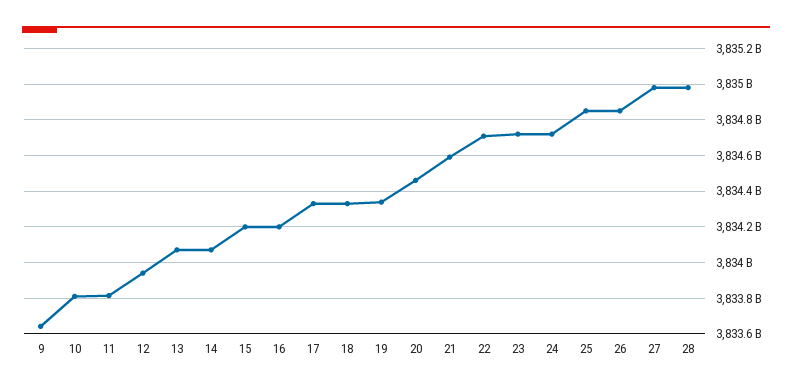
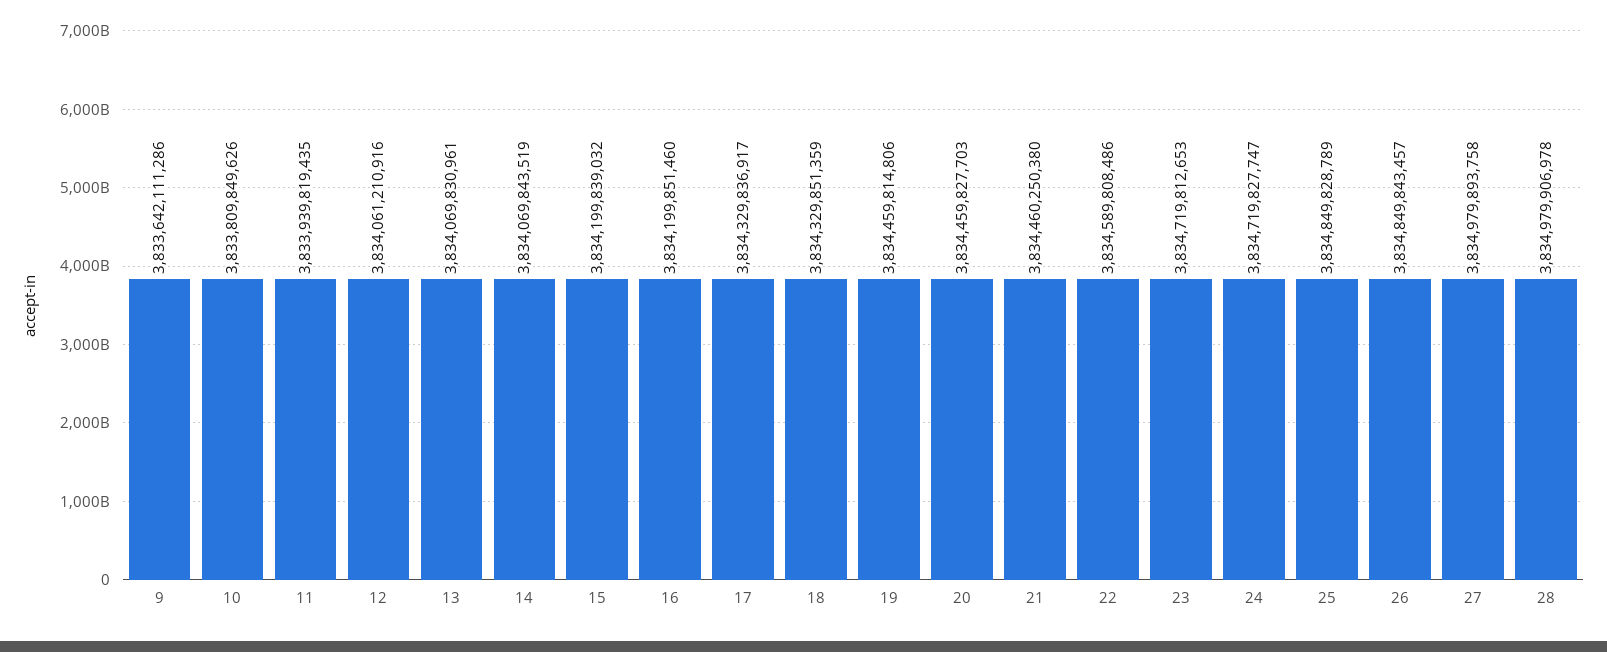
  {
    "9": 3833642111286,
    "10": 3833809849626,
-   "11": 3833800000000,
+   "11": 3833939819435,
-   "12": 3833950000000,
+   "12": 3834061210916,
    "13": 3834069830961,
    "14": 3834069843519,
    "15": 3834199839032,
    "16": 3834199851460,
    "17": 3834329836917,
    "18": 3834329851359,
-   "19": 3834350000000,
+   "19": 3834459814806,
    "20": 3834459827703,
-   "21": 3834600000000,
+   "21": 3834460250380,
-   "22": 3834700000000,
+   "22": 3834589808486,
    "23": 3834719812653,
    "24": 3834719827747,
    "25": 3834849828789,
    "26": 3834849843457,
    "27": 3834979893758,
    "28": 3834979906978
  }

